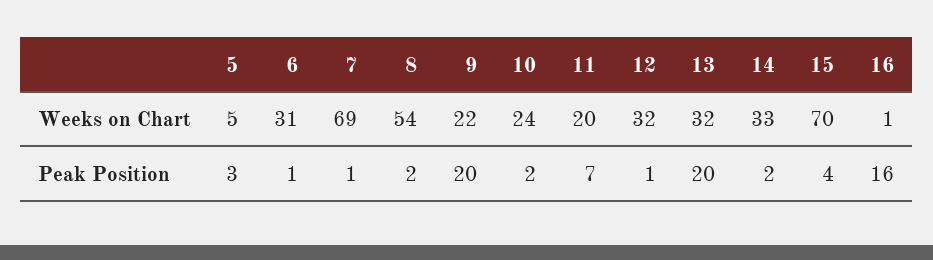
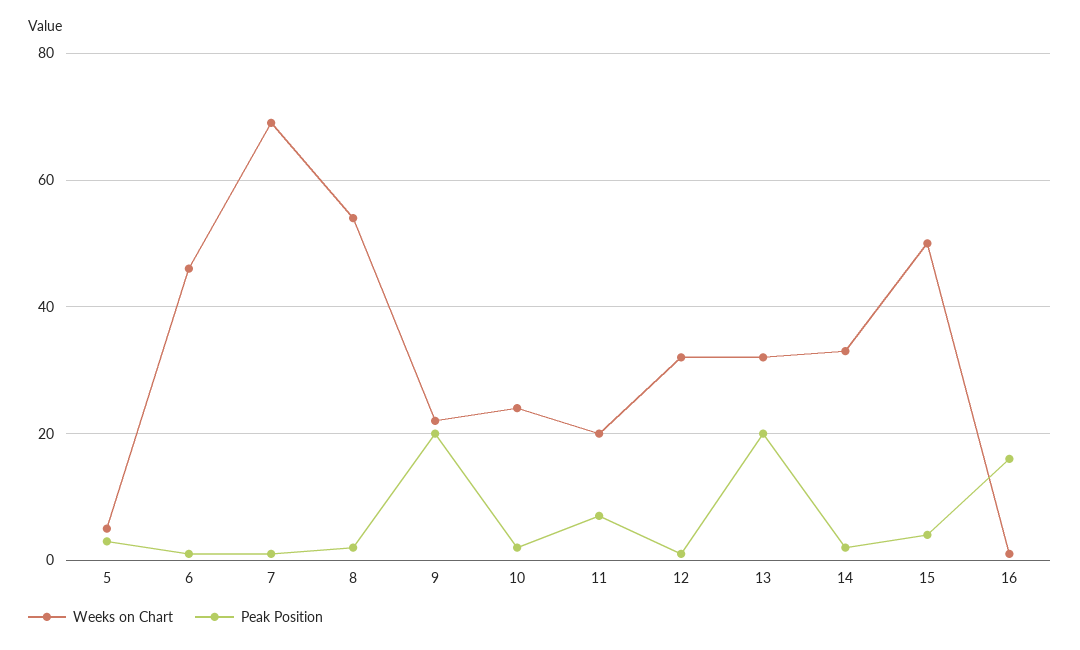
  {
    "Weeks on Chart": {
      "5": 5,
-     "6": 31,
+     "6": 45,
      "7": 69,
      "8": 54,
      "9": 22,
      "10": 24,
      "11": 20,
      "12": 32,
      "13": 32,
      "14": 33,
-     "15": 70,
+     "15": 50,
      "16": 1
    },
    "Peak Position": {
      "5": 3,
      "6": 1,
      "7": 1,
      "8": 2,
      "9": 20,
      "10": 2,
      "11": 7,
      "12": 1,
      "13": 20,
      "14": 2,
      "15": 4,
      "16": 16
    }
  }

